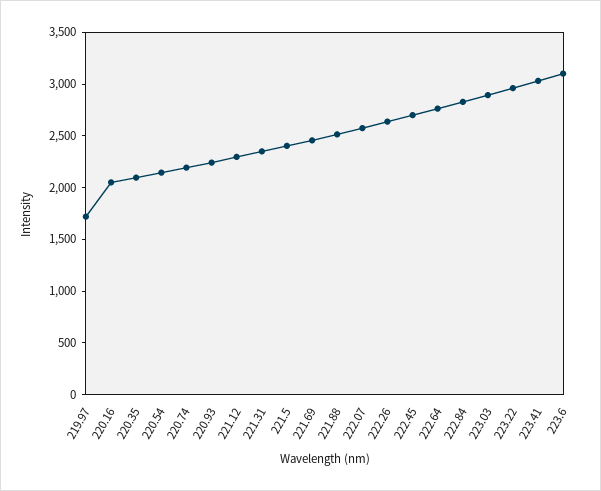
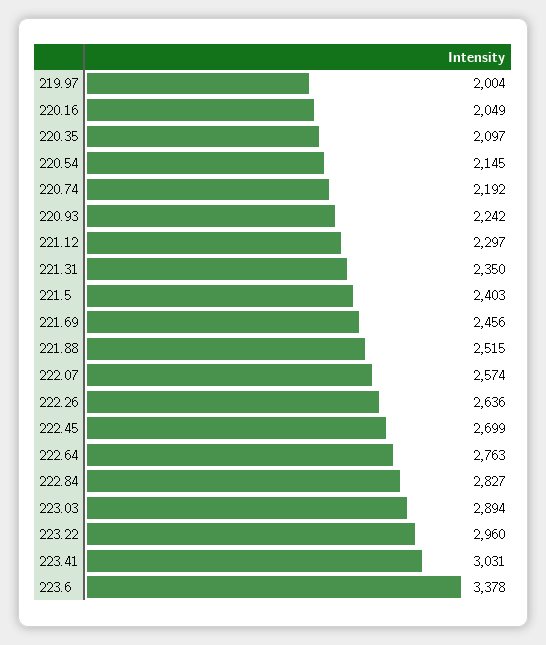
  {
-   "219.97": 1700,
+   "219.97": 2004,
    "220.16": 2049,
    "220.35": 2097,
    "220.54": 2145,
    "220.74": 2192,
    "220.93": 2242,
    "221.12": 2297,
    "221.31": 2350,
    "221.5": 2403,
    "221.69": 2456,
    "221.88": 2515,
    "222.07": 2574,
    "222.26": 2636,
    "222.45": 2699,
    "222.64": 2763,
    "222.84": 2827,
    "223.03": 2894,
    "223.22": 2960,
    "223.41": 3031,
-   "223.6": 3100
+   "223.6": 3378
  }

